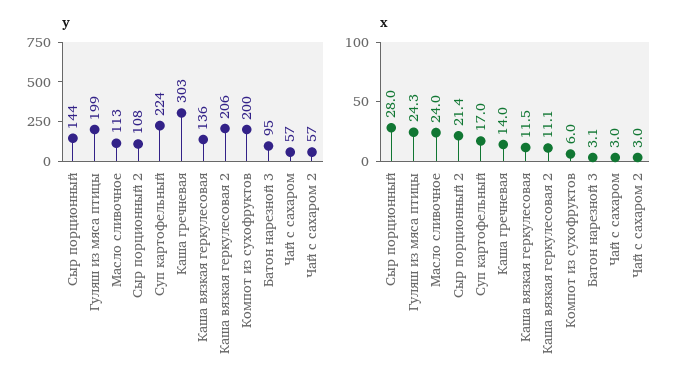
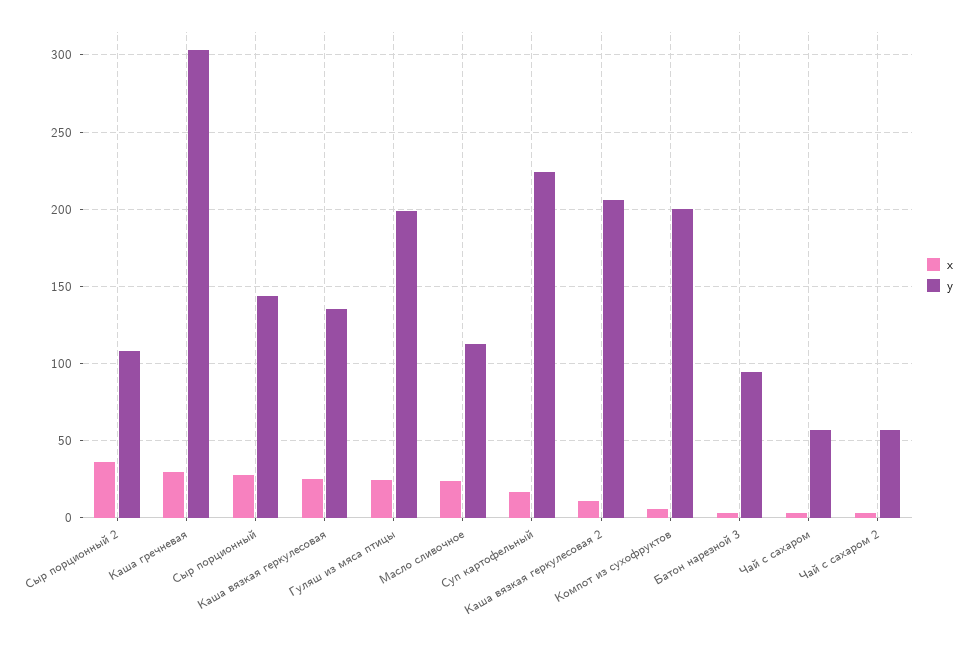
  {
    "y": {
      "Сыр порционный": 144,
      "Гуляш из мяса птицы": 199,
      "Масло сливочное": 113,
      "Сыр порционный 2": 108,
      "Суп картофельный": 224,
      "Каша гречневая": 303,
      "Каша вязкая геркулесовая": 136,
      "Каша вязкая геркулесовая 2": 206,
      "Компот из сухофруктов": 200,
      "Батон нарезной 3": 95,
      "Чай с сахаром": 57,
      "Чай с сахаром 2": 57
    },
    "x": {
      "Сыр порционный": 28,
      "Гуляш из мяса птицы": 24.3,
      "Масло сливочное": 24,
-     "Сыр порционный 2": 21.4,
+     "Сыр порционный 2": 35,
      "Суп картофельный": 17,
-     "Каша гречневая": 14,
+     "Каша гречневая": 30,
-     "Каша вязкая геркулесовая": 11.5,
+     "Каша вязкая геркулесовая": 25,
      "Каша вязкая геркулесовая 2": 11.1,
      "Компот из сухофруктов": 6,
      "Батон нарезной 3": 3.1,
      "Чай с сахаром": 3,
      "Чай с сахаром 2": 3
    }
  }

